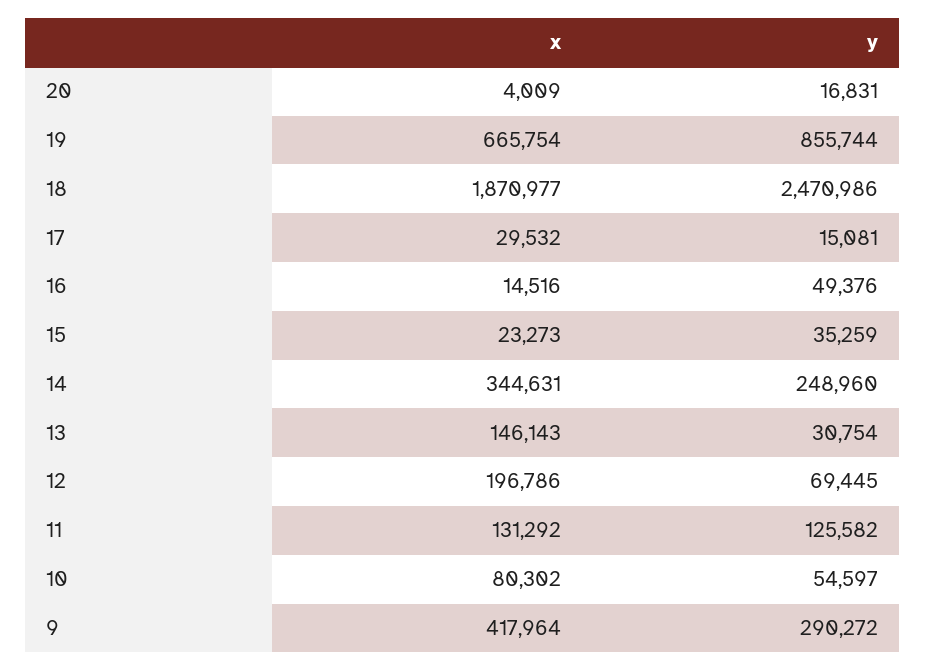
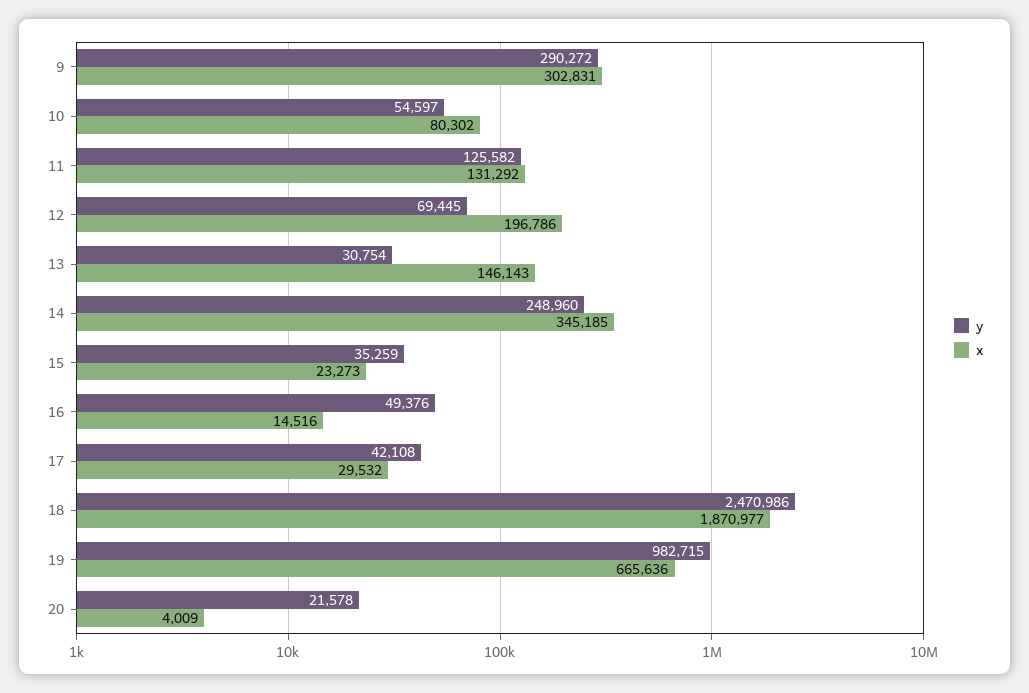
  {
    "x": {
      "20": 4009,
-     "19": 665754,
+     "19": 665636,
      "18": 1870977,
      "17": 29532,
      "16": 14516,
      "15": 23273,
-     "14": 344631,
+     "14": 345185,
      "13": 146143,
      "12": 196786,
      "11": 131292,
      "10": 80302,
-     "9": 417964
+     "9": 302831
    },
    "y": {
-     "20": 16831,
+     "20": 21578,
-     "19": 855744,
+     "19": 982715,
      "18": 2470986,
-     "17": 15081,
+     "17": 42108,
      "16": 49376,
      "15": 35259,
      "14": 248960,
      "13": 30754,
      "12": 69445,
      "11": 125582,
      "10": 54597,
      "9": 290272
    }
  }

